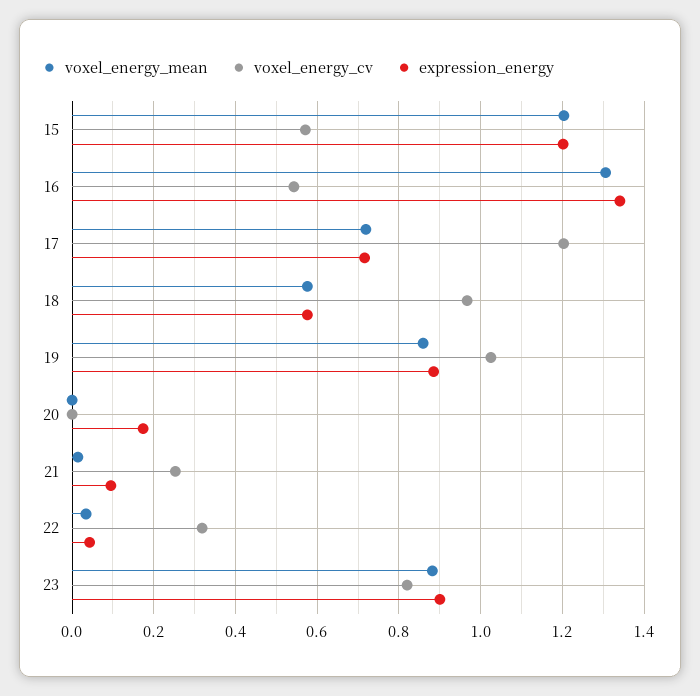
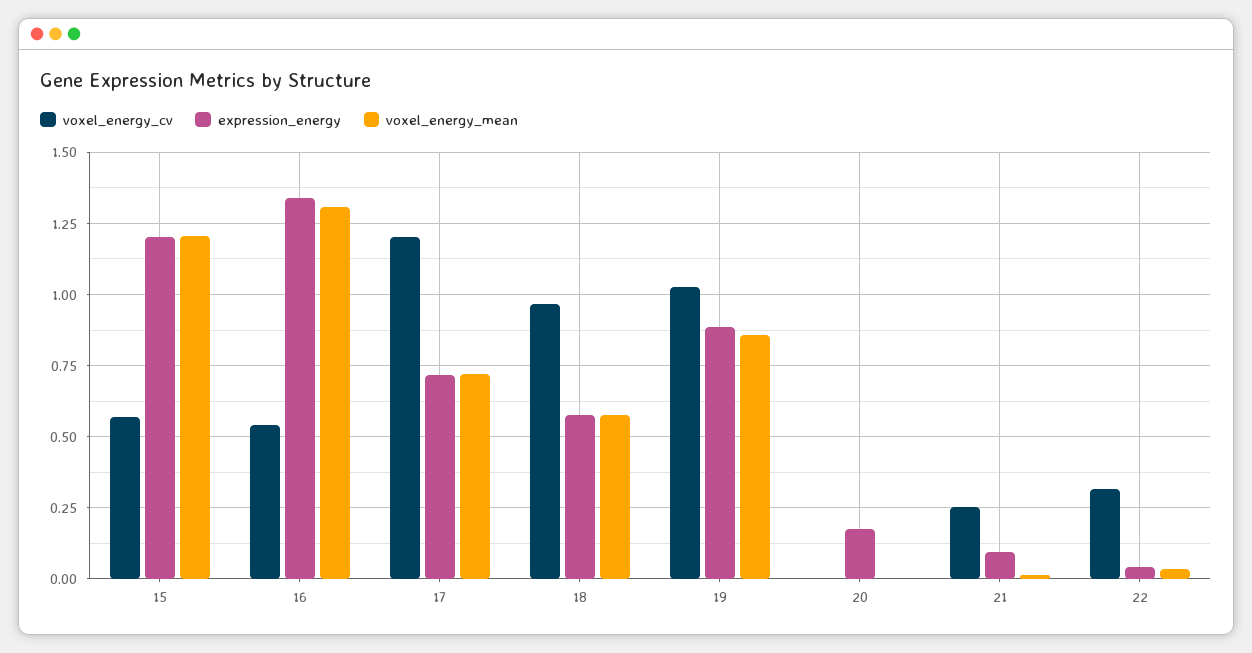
  {
    "voxel_energy_mean": {
      "15": 1.2,
      "16": 1.3,
      "17": 0.72,
      "18": 0.58,
      "19": 0.86,
      "20": 0,
      "21": 0.02,
-     "22": 0.04,
+     "22": 0.04
-     "23": 0.88
    },
    "voxel_energy_cv": {
      "15": 0.58,
      "16": 0.54,
      "17": 1.2,
      "18": 0.96,
      "19": 1.02,
      "20": 0,
      "21": 0.26,
-     "22": 0.32,
+     "22": 0.32
-     "23": 0.82
    },
    "expression_energy": {
      "15": 1.2,
      "16": 1.34,
      "17": 0.72,
      "18": 0.58,
      "19": 0.88,
      "20": 0.18,
      "21": 0.1,
-     "22": 0.04,
+     "22": 0.04
-     "23": 0.9
    }
  }

